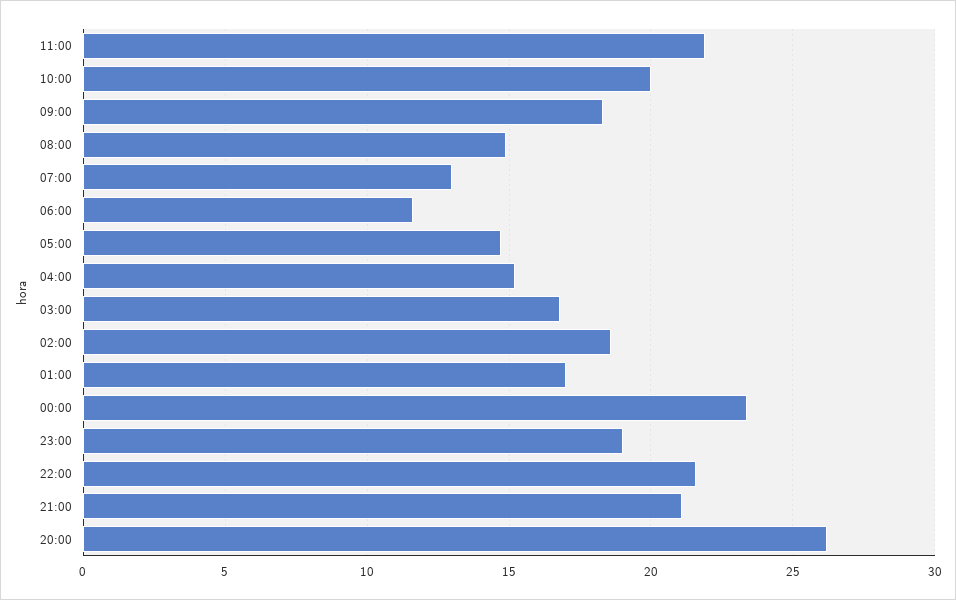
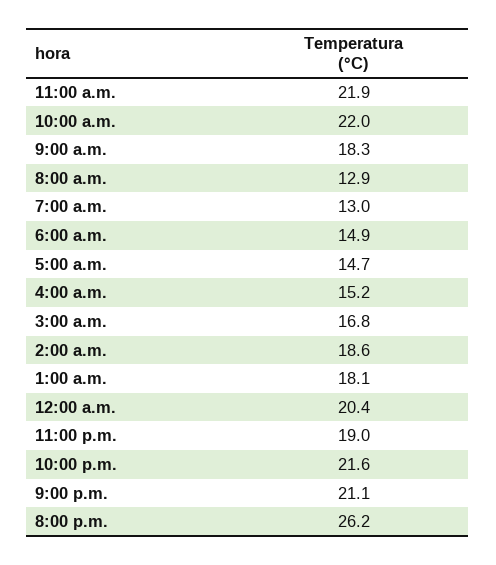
  {
    "11:00": 21.9,
-   "10:00": 20,
+   "10:00": 22,
    "09:00": 18.3,
-   "08:00": 15,
+   "08:00": 12.9,
    "07:00": 13,
-   "06:00": 11.5,
+   "06:00": 14.9,
    "05:00": 14.7,
    "04:00": 15.2,
    "03:00": 16.8,
    "02:00": 18.6,
-   "01:00": 17,
+   "01:00": 18.1,
-   "00:00": 23.5,
+   "00:00": 20.4,
    "23:00": 19,
    "22:00": 21.6,
    "21:00": 21.1,
    "20:00": 26.2
  }

